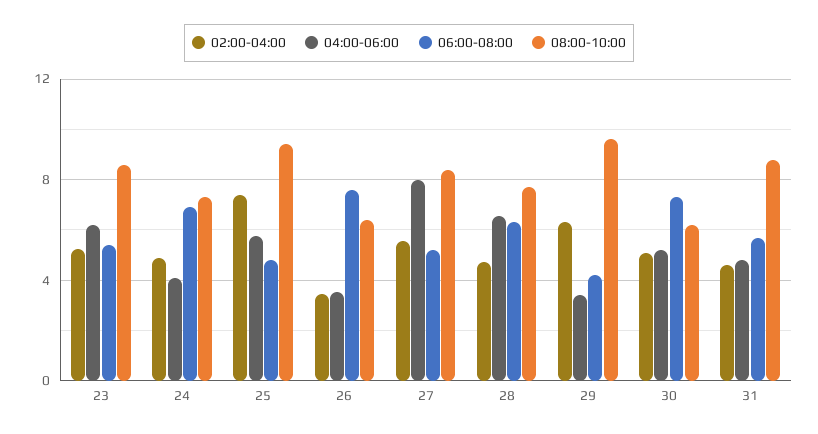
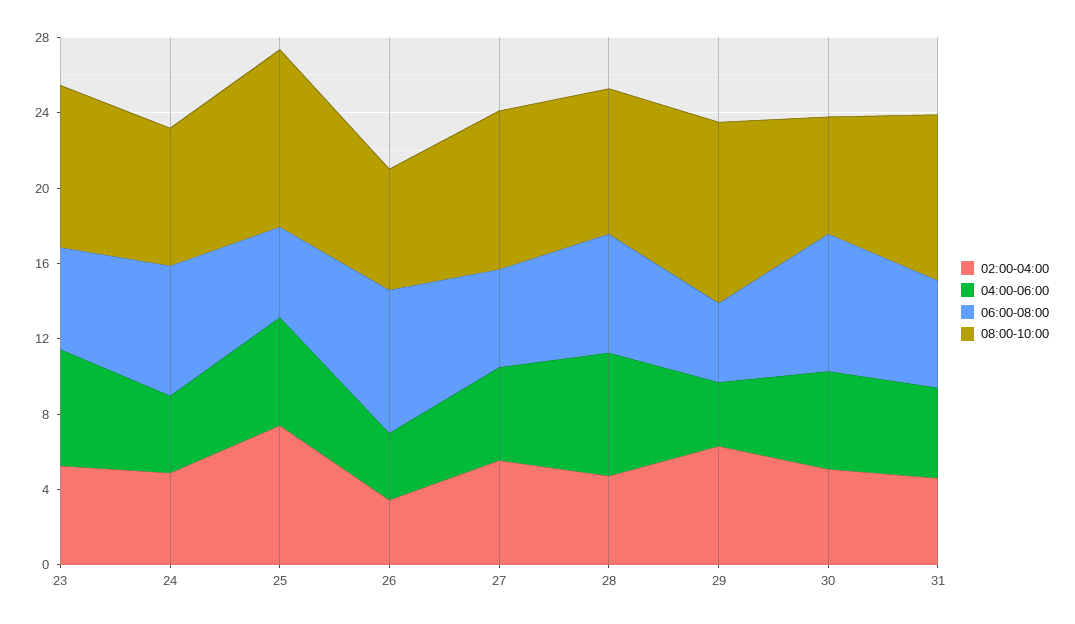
  {
    "02:00-04:00": {
      "23": 5.5,
      "24": 5,
      "25": 7.5,
      "26": 3.5,
      "27": 5.5,
      "28": 4.5,
      "29": 6.5,
      "30": 5,
      "31": 4.5
    },
    "04:00-06:00": {
      "23": 6,
      "24": 4,
      "25": 6,
      "26": 3.5,
-     "27": 8,
+     "27": 5,
      "28": 6.5,
      "29": 3.5,
      "30": 5,
      "31": 5
    },
    "06:00-08:00": {
      "23": 5.5,
      "24": 7,
      "25": 5,
      "26": 7.5,
      "27": 5,
      "28": 6.5,
      "29": 4,
      "30": 7.5,
      "31": 5.5
    },
    "08:00-10:00": {
      "23": 8.5,
      "24": 7.5,
      "25": 9.5,
      "26": 6.5,
      "27": 8.5,
      "28": 7.5,
      "29": 9.5,
      "30": 6,
      "31": 9
    }
  }

